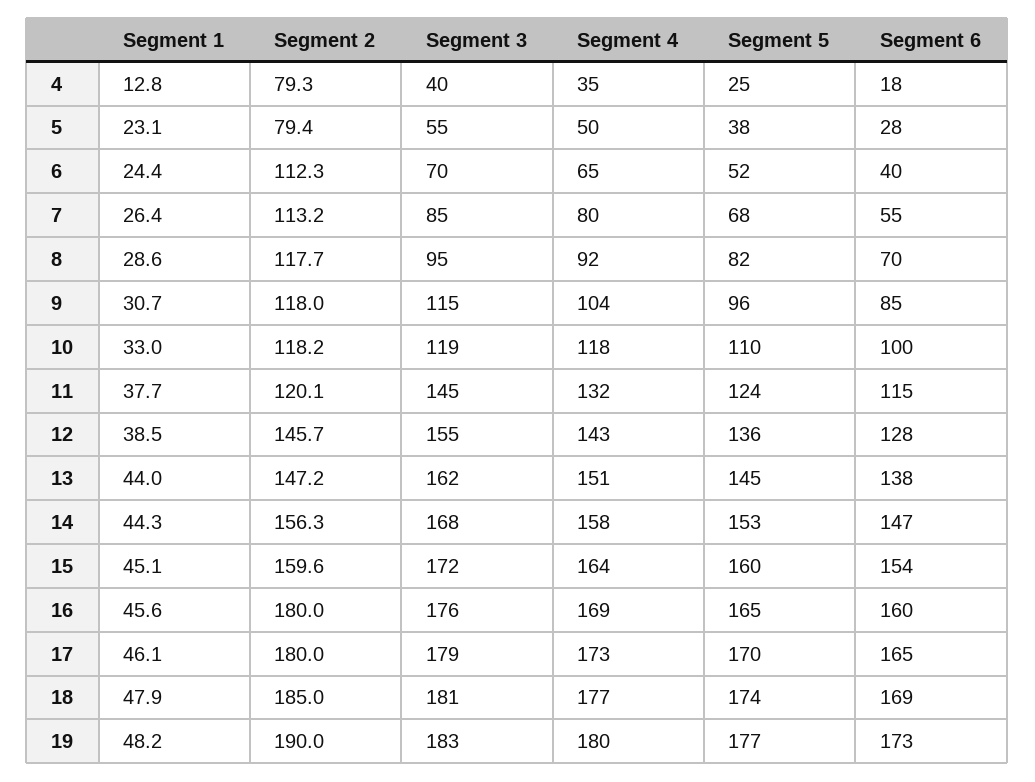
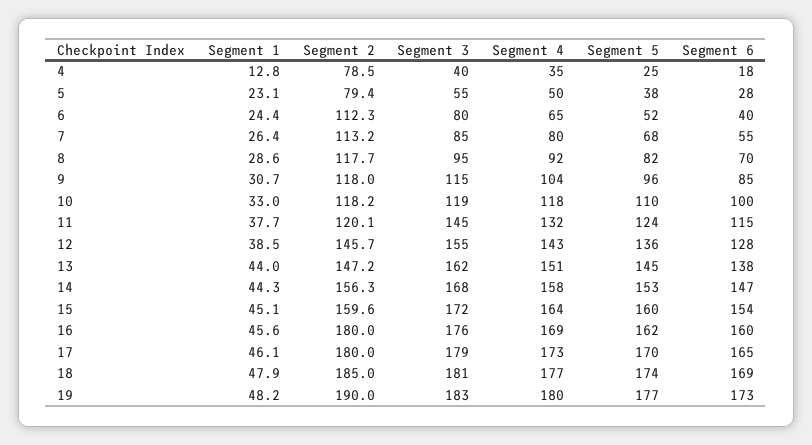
  {
    "Segment 1": {
      "4": 12.8,
      "5": 23.1,
      "6": 24.4,
      "7": 26.4,
      "8": 28.6,
      "9": 30.7,
      "10": 33,
      "11": 37.7,
      "12": 38.5,
      "13": 44,
      "14": 44.3,
      "15": 45.1,
      "16": 45.6,
      "17": 46.1,
      "18": 47.9,
      "19": 48.2
    },
    "Segment 2": {
-     "4": 79.3,
+     "4": 78.5,
      "5": 79.4,
      "6": 112.3,
      "7": 113.2,
      "8": 117.7,
      "9": 118,
      "10": 118.2,
      "11": 120.1,
      "12": 145.7,
      "13": 147.2,
      "14": 156.3,
      "15": 159.6,
      "16": 180,
      "17": 180,
      "18": 185,
      "19": 190
    },
    "Segment 3": {
      "4": 40,
      "5": 55,
-     "6": 70,
+     "6": 80,
      "7": 85,
      "8": 95,
      "9": 115,
      "10": 119,
      "11": 145,
      "12": 155,
      "13": 162,
      "14": 168,
      "15": 172,
      "16": 176,
      "17": 179,
      "18": 181,
      "19": 183
    },
    "Segment 4": {
      "4": 35,
      "5": 50,
      "6": 65,
      "7": 80,
      "8": 92,
      "9": 104,
      "10": 118,
      "11": 132,
      "12": 143,
      "13": 151,
      "14": 158,
      "15": 164,
      "16": 169,
      "17": 173,
      "18": 177,
      "19": 180
    },
    "Segment 5": {
      "4": 25,
      "5": 38,
      "6": 52,
      "7": 68,
      "8": 82,
      "9": 96,
      "10": 110,
      "11": 124,
      "12": 136,
      "13": 145,
      "14": 153,
      "15": 160,
-     "16": 165,
+     "16": 162,
      "17": 170,
      "18": 174,
      "19": 177
    },
    "Segment 6": {
      "4": 18,
      "5": 28,
      "6": 40,
      "7": 55,
      "8": 70,
      "9": 85,
      "10": 100,
      "11": 115,
      "12": 128,
      "13": 138,
      "14": 147,
      "15": 154,
      "16": 160,
      "17": 165,
      "18": 169,
      "19": 173
    }
  }

